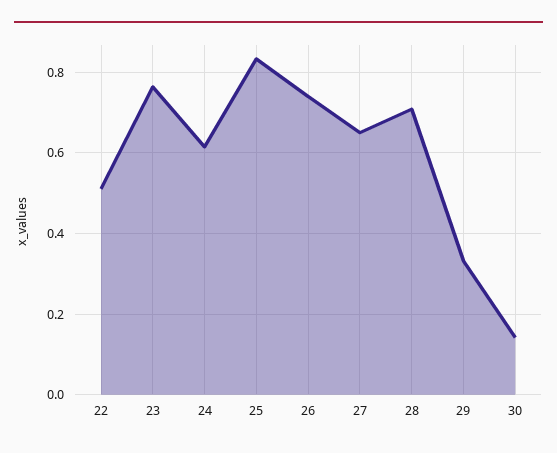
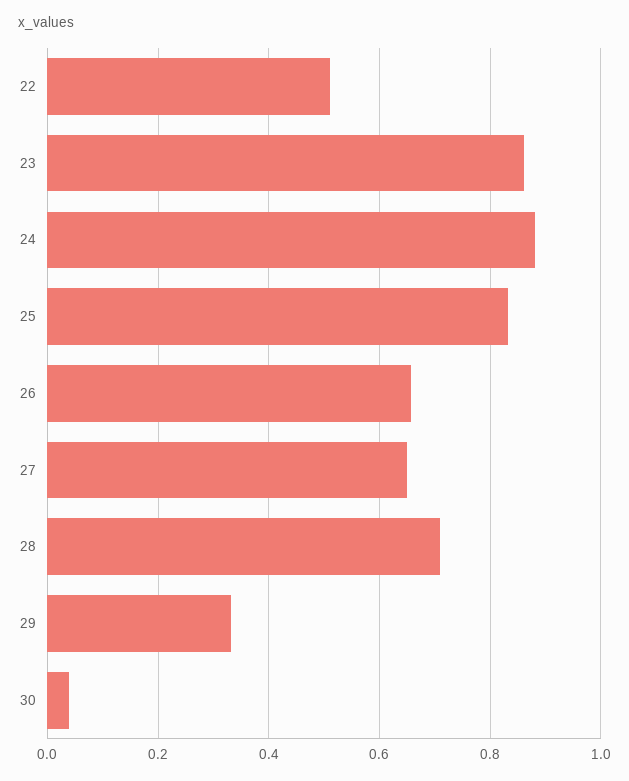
  {
    "22": 0.52,
-   "23": 0.76,
+   "23": 0.86,
-   "24": 0.62,
+   "24": 0.88,
    "25": 0.84,
-   "26": 0.74,
+   "26": 0.66,
    "27": 0.66,
    "28": 0.7,
    "29": 0.34,
-   "30": 0.14
+   "30": 0.04
  }

